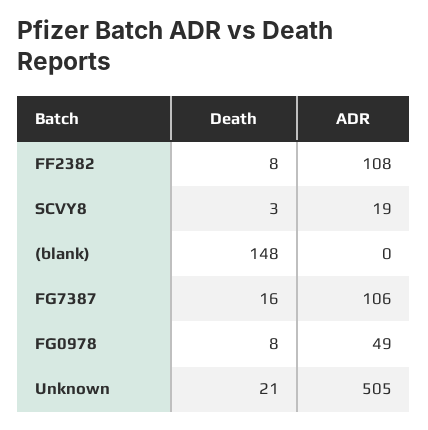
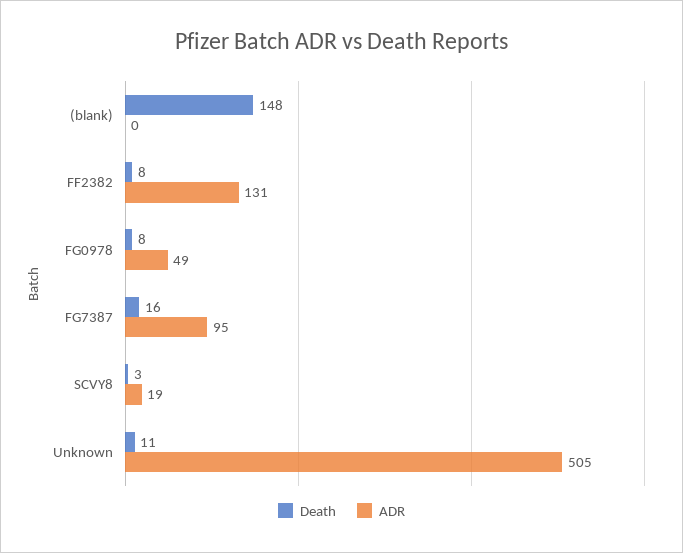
  {
    "Death": {
      "FF2382": 8,
      "SCVY8": 3,
      "(blank)": 148,
      "FG7387": 16,
      "FG0978": 8,
-     "Unknown": 21
+     "Unknown": 11
    },
    "ADR": {
-     "FF2382": 108,
+     "FF2382": 131,
      "SCVY8": 19,
      "(blank)": 0,
-     "FG7387": 106,
+     "FG7387": 95,
      "FG0978": 49,
      "Unknown": 505
    }
  }

